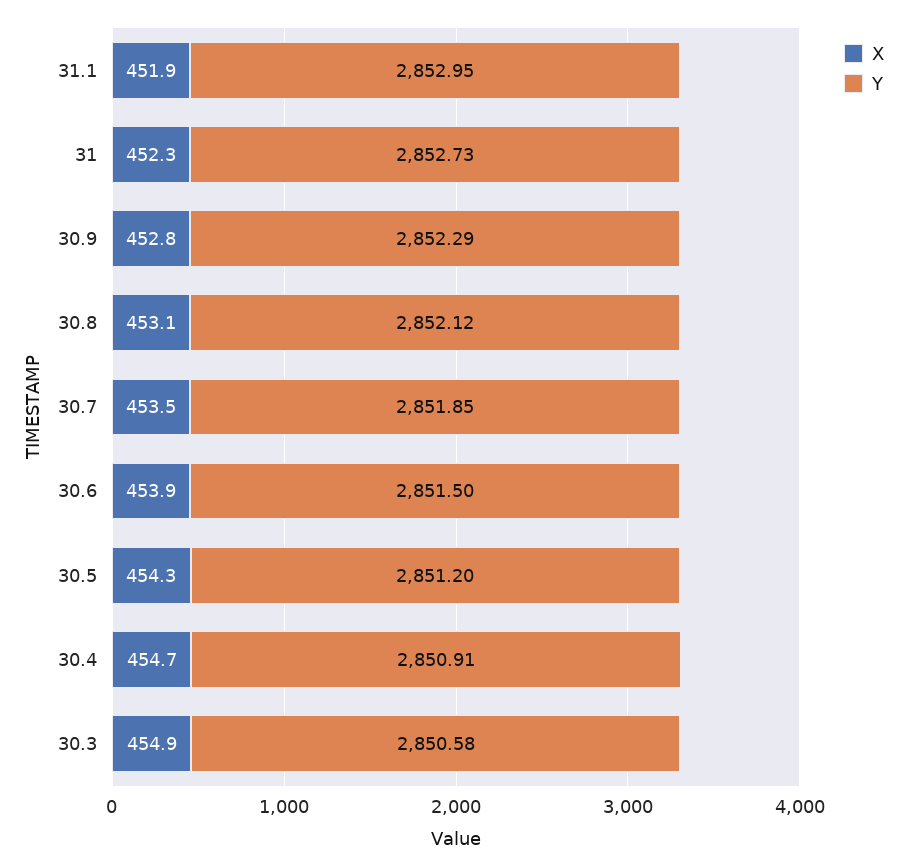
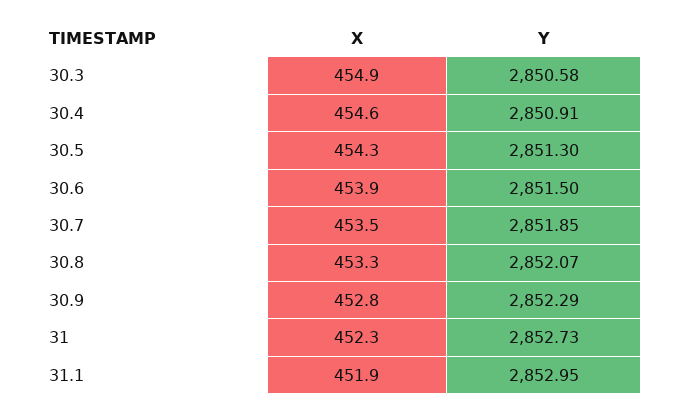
  {
    "X": {
      "31.1": 451.9,
      "31": 452.3,
      "30.9": 452.8,
-     "30.8": 453.1,
+     "30.8": 453.3,
      "30.7": 453.5,
      "30.6": 453.9,
      "30.5": 454.3,
-     "30.4": 454.7,
+     "30.4": 454.6,
      "30.3": 454.9
    },
    "Y": {
      "31.1": 2852.95,
      "31": 2852.73,
      "30.9": 2852.29,
-     "30.8": 2852.12,
+     "30.8": 2852.07,
      "30.7": 2851.85,
      "30.6": 2851.5,
-     "30.5": 2851.2,
+     "30.5": 2851.3,
      "30.4": 2850.91,
      "30.3": 2850.58
    }
  }

